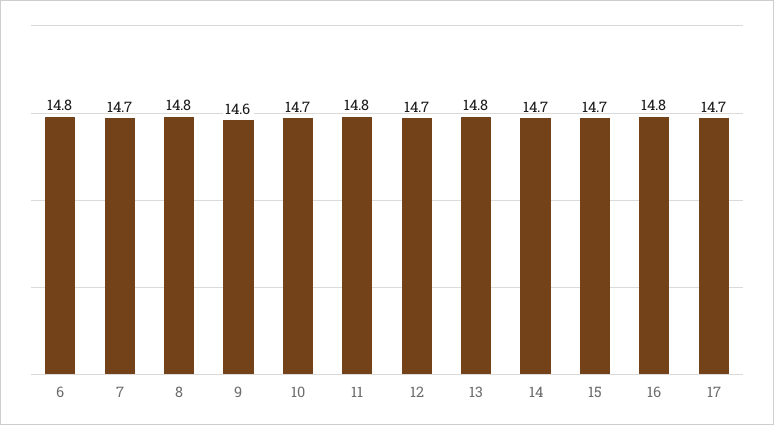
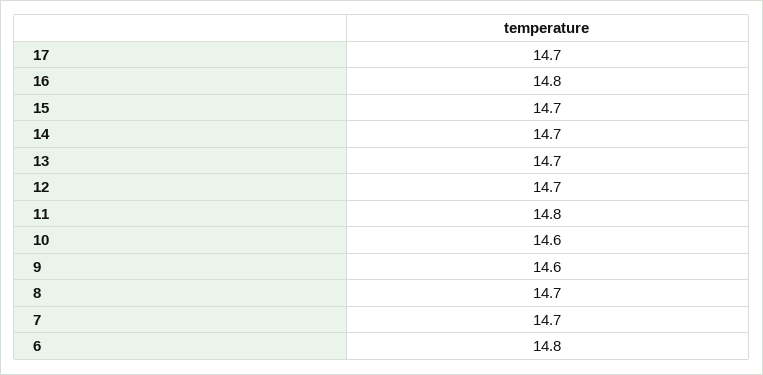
  {
    "6": 14.8,
    "7": 14.7,
-   "8": 14.8,
+   "8": 14.7,
    "9": 14.6,
-   "10": 14.7,
+   "10": 14.6,
    "11": 14.8,
    "12": 14.7,
-   "13": 14.8,
+   "13": 14.7,
    "14": 14.7,
    "15": 14.7,
    "16": 14.8,
    "17": 14.7
  }

